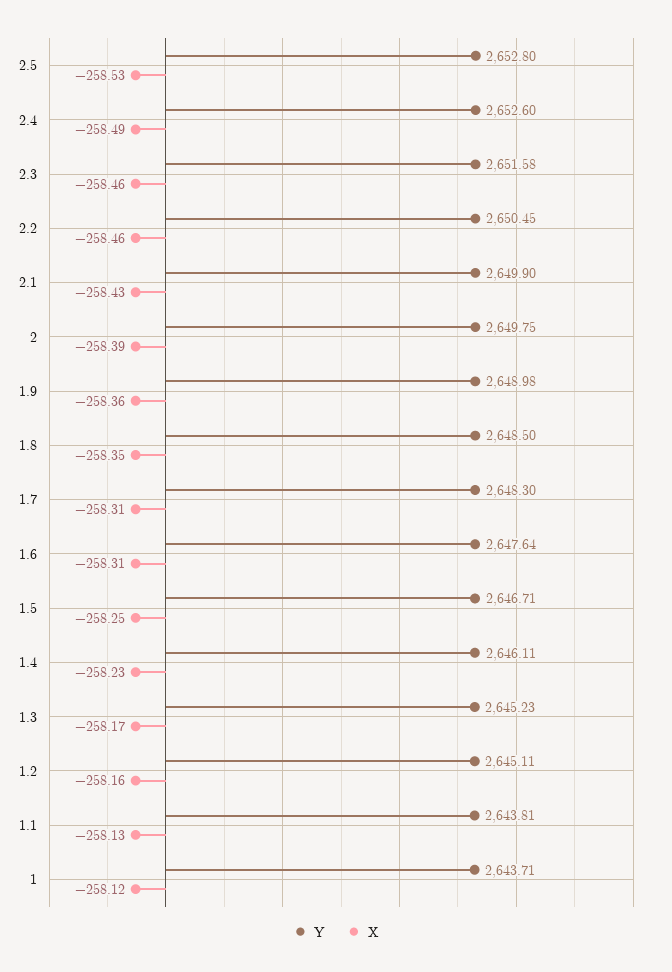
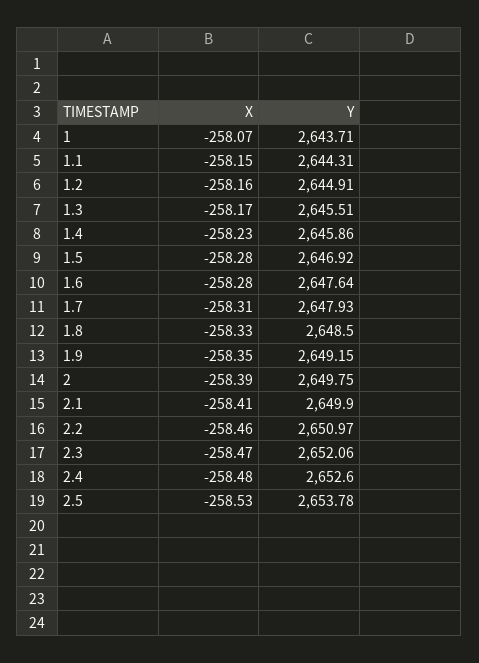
  {
    "Y": {
-     "2.5": 2652.8,
+     "2.5": 2653.78,
      "2.4": 2652.6,
-     "2.3": 2651.58,
+     "2.3": 2652.06,
-     "2.2": 2650.45,
+     "2.2": 2650.97,
      "2.1": 2649.9,
      "2": 2649.75,
-     "1.9": 2648.98,
+     "1.9": 2649.15,
      "1.8": 2648.5,
-     "1.7": 2648.3,
+     "1.7": 2647.93,
      "1.6": 2647.64,
-     "1.5": 2646.71,
+     "1.5": 2646.92,
-     "1.4": 2646.11,
+     "1.4": 2645.86,
-     "1.3": 2645.23,
+     "1.3": 2645.51,
-     "1.2": 2645.11,
+     "1.2": 2644.91,
-     "1.1": 2643.81,
+     "1.1": 2644.31,
      "1": 2643.71
    },
    "X": {
      "2.5": -258.53,
-     "2.4": -258.49,
+     "2.4": -258.48,
-     "2.3": -258.46,
+     "2.3": -258.47,
      "2.2": -258.46,
-     "2.1": -258.43,
+     "2.1": -258.41,
      "2": -258.39,
-     "1.9": -258.36,
+     "1.9": -258.35,
-     "1.8": -258.35,
+     "1.8": -258.33,
      "1.7": -258.31,
-     "1.6": -258.31,
+     "1.6": -258.28,
-     "1.5": -258.25,
+     "1.5": -258.28,
      "1.4": -258.23,
      "1.3": -258.17,
      "1.2": -258.16,
-     "1.1": -258.13,
+     "1.1": -258.15,
-     "1": -258.12
+     "1": -258.07
    }
  }

